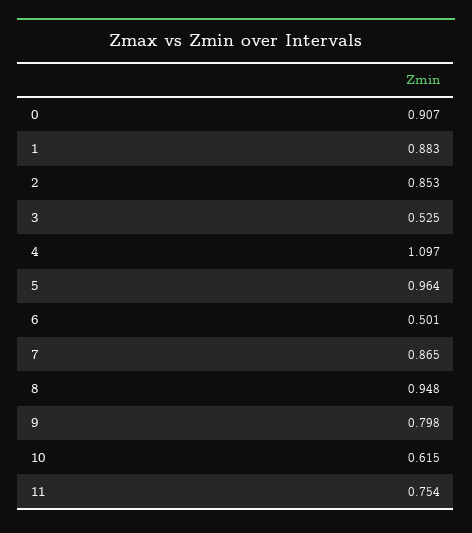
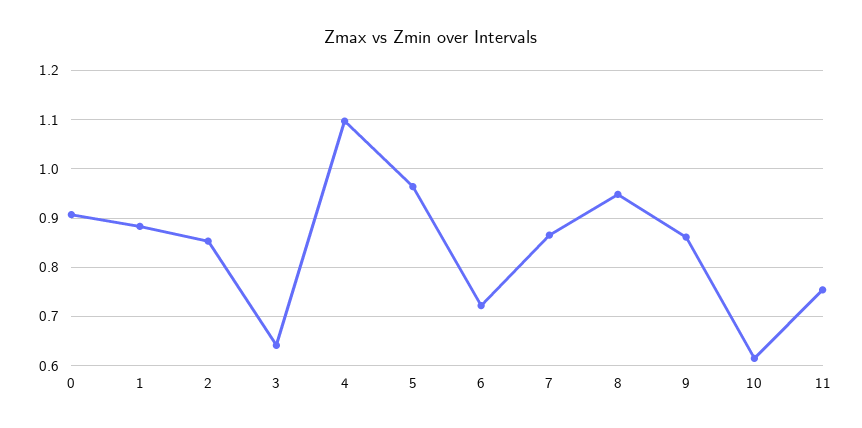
  {
    "0": 0.907,
    "1": 0.883,
    "2": 0.853,
-   "3": 0.525,
+   "3": 0.64,
    "4": 1.097,
    "5": 0.964,
-   "6": 0.501,
+   "6": 0.72,
    "7": 0.865,
    "8": 0.948,
-   "9": 0.798,
+   "9": 0.86,
    "10": 0.615,
    "11": 0.754
  }

